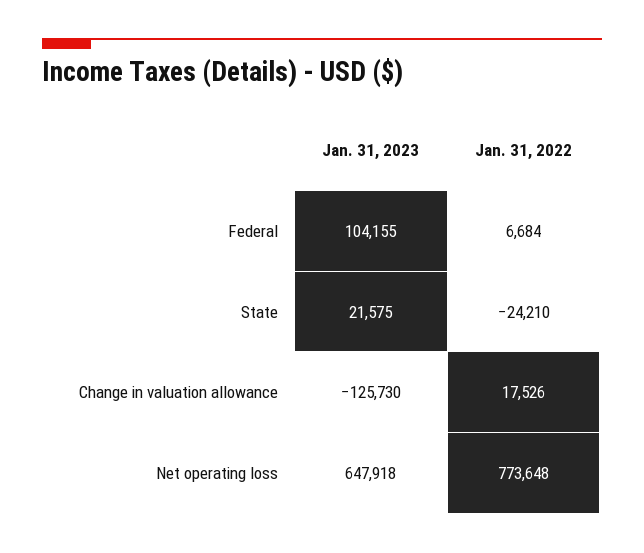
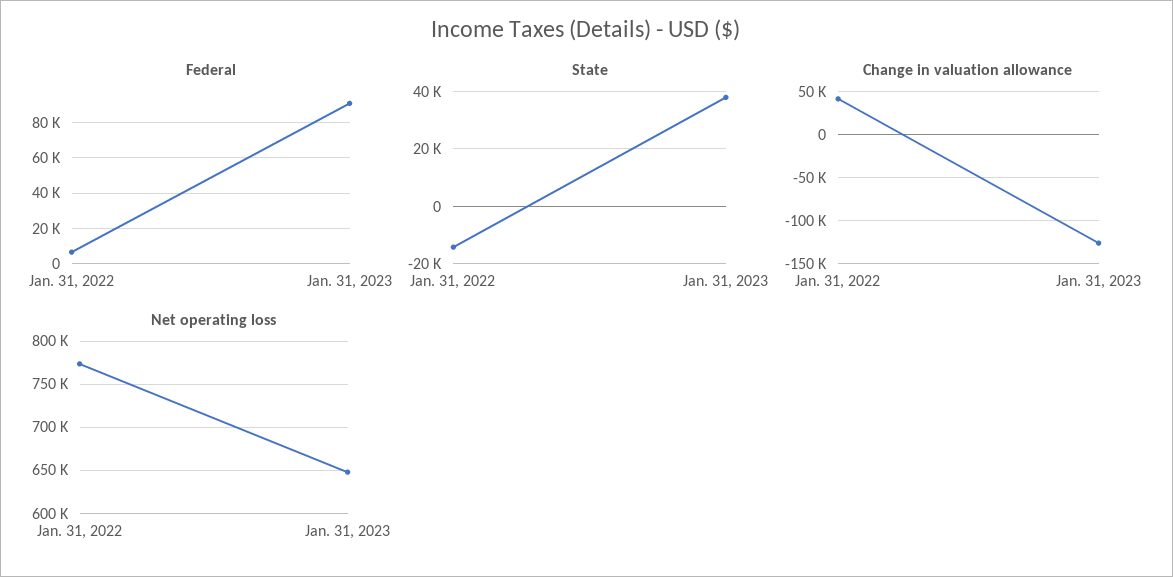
  {
    "Federal": {
-     "Jan. 31, 2023": 104155,
+     "Jan. 31, 2023": 90000,
      "Jan. 31, 2022": 6684
    },
    "State": {
-     "Jan. 31, 2023": 21575,
+     "Jan. 31, 2023": 37500,
-     "Jan. 31, 2022": -24210
+     "Jan. 31, 2022": -15000
    },
    "Change in valuation allowance": {
      "Jan. 31, 2023": -125730,
-     "Jan. 31, 2022": 17526
+     "Jan. 31, 2022": 40000
    },
    "Net operating loss": {
      "Jan. 31, 2023": 647918,
      "Jan. 31, 2022": 773648
    }
  }

